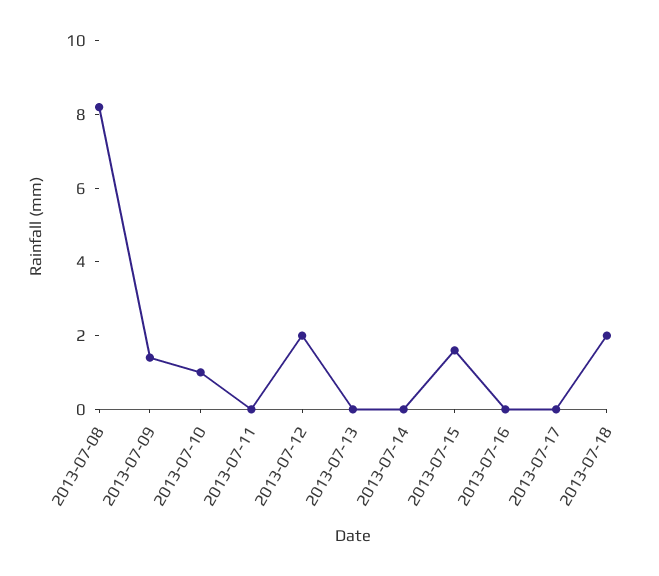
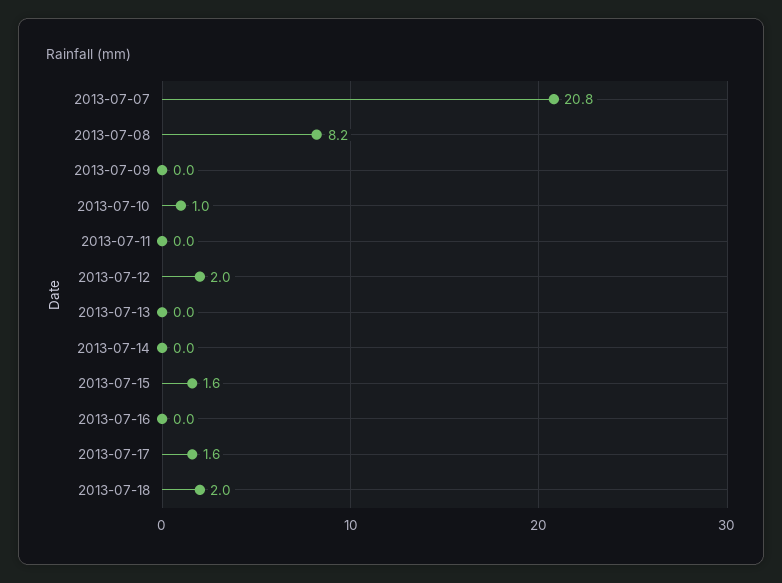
  {
    "2013-07-08": 8.2,
-   "2013-07-09": 1.5,
+   "2013-07-09": 0,
    "2013-07-10": 1,
    "2013-07-11": 0,
    "2013-07-12": 2,
    "2013-07-13": 0,
    "2013-07-14": 0,
    "2013-07-15": 1.6,
    "2013-07-16": 0,
-   "2013-07-17": 0,
+   "2013-07-17": 1.6,
-   "2013-07-18": 2
+   "2013-07-18": 2,
+   "2013-07-07": 20.8
  }

